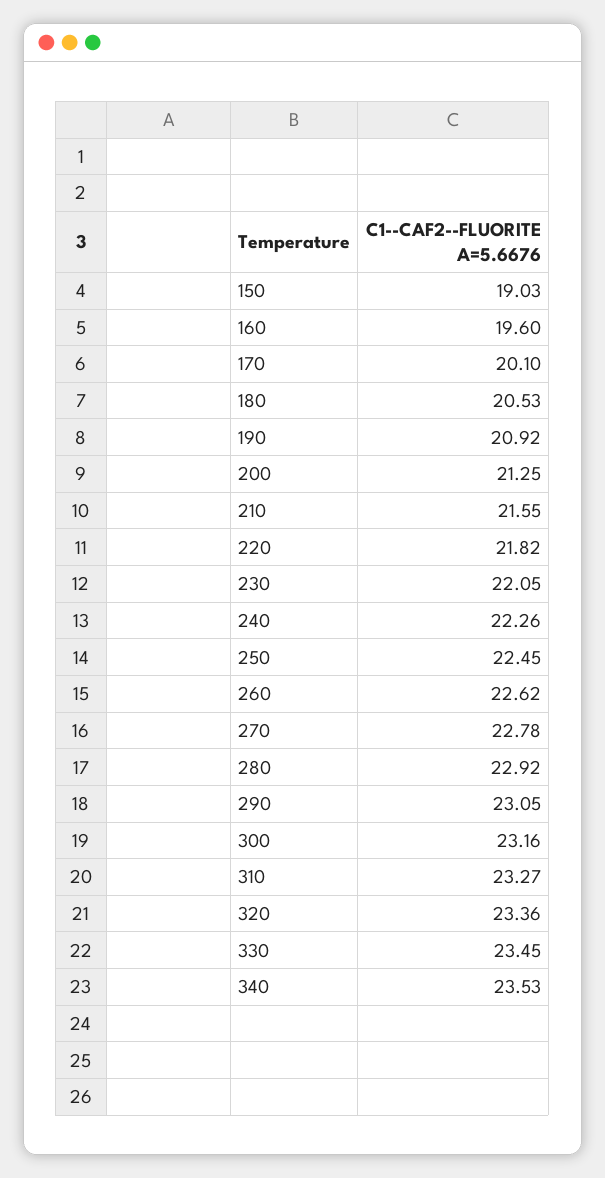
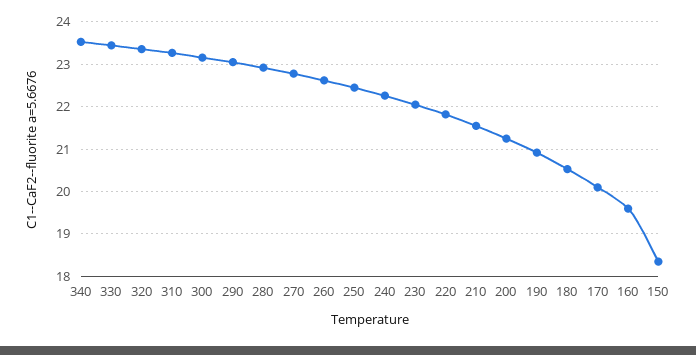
  {
-   "150": 19.03,
+   "150": 18.4,
    "160": 19.6,
    "170": 20.1,
    "180": 20.53,
    "190": 20.92,
    "200": 21.25,
    "210": 21.55,
    "220": 21.82,
    "230": 22.05,
    "240": 22.26,
    "250": 22.45,
    "260": 22.62,
    "270": 22.78,
    "280": 22.92,
    "290": 23.05,
    "300": 23.16,
    "310": 23.27,
    "320": 23.36,
    "330": 23.45,
    "340": 23.53
  }

